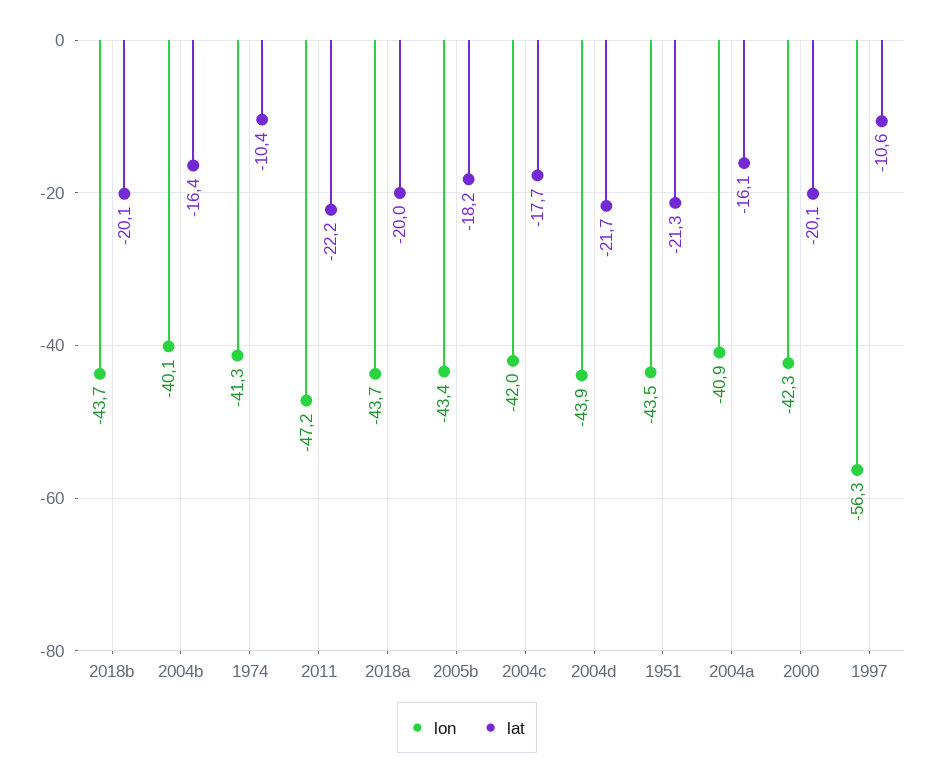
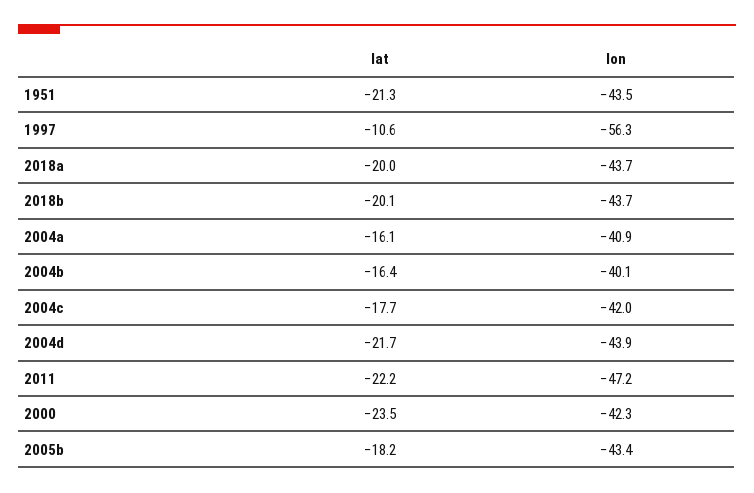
  {
    "lon": {
      "2018b": -43.7,
      "2004b": -40.1,
-     "1974": -41.3,
      "2011": -47.2,
      "2018a": -43.7,
      "2005b": -43.4,
      "2004c": -42,
      "2004d": -43.9,
      "1951": -43.5,
      "2004a": -40.9,
      "2000": -42.3,
      "1997": -56.3
    },
    "lat": {
      "2018b": -20.1,
      "2004b": -16.4,
-     "1974": -10.4,
      "2011": -22.2,
      "2018a": -20,
      "2005b": -18.2,
      "2004c": -17.7,
      "2004d": -21.7,
      "1951": -21.3,
      "2004a": -16.1,
-     "2000": -20.1,
+     "2000": -23.5,
      "1997": -10.6
    }
  }

